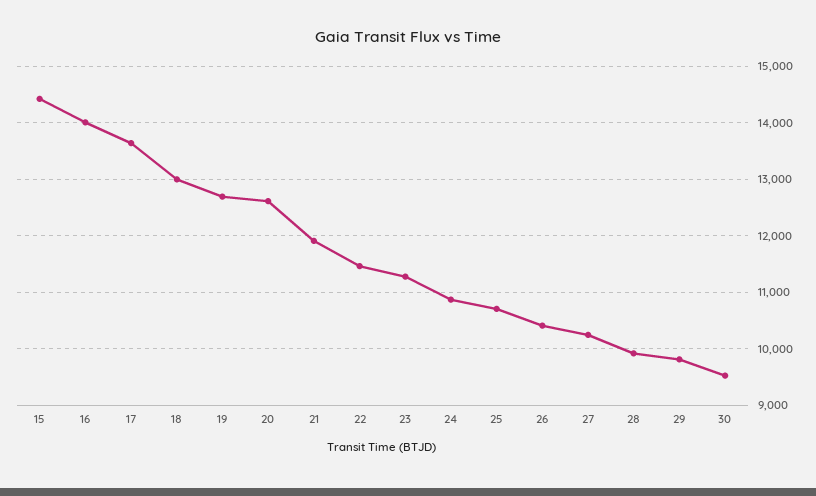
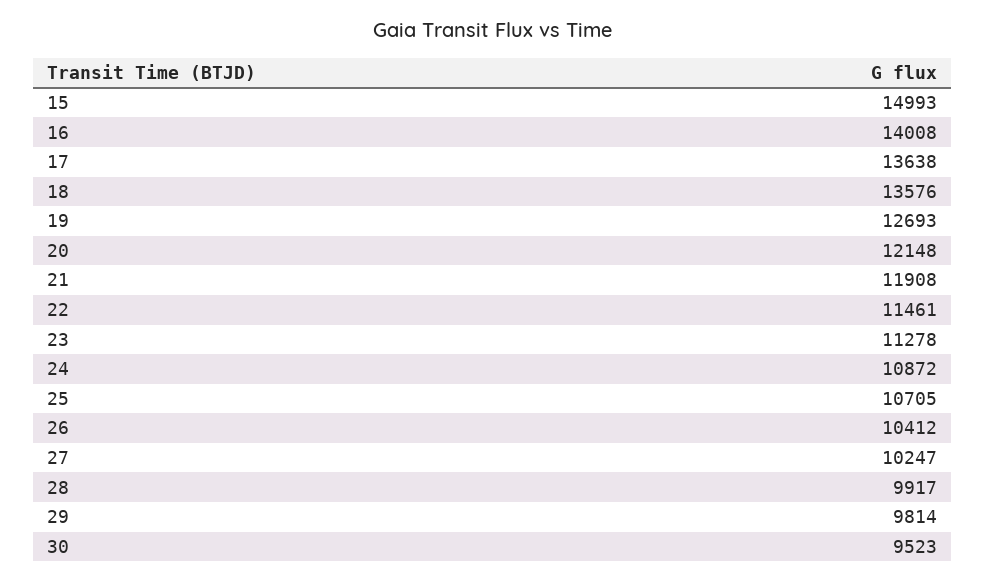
  {
-   "15": 14400,
+   "15": 14993,
    "16": 14008,
    "17": 13638,
-   "18": 13000,
+   "18": 13576,
    "19": 12693,
-   "20": 12600,
+   "20": 12148,
    "21": 11908,
    "22": 11461,
    "23": 11278,
    "24": 10872,
    "25": 10705,
    "26": 10412,
    "27": 10247,
    "28": 9917,
    "29": 9814,
    "30": 9523
  }

